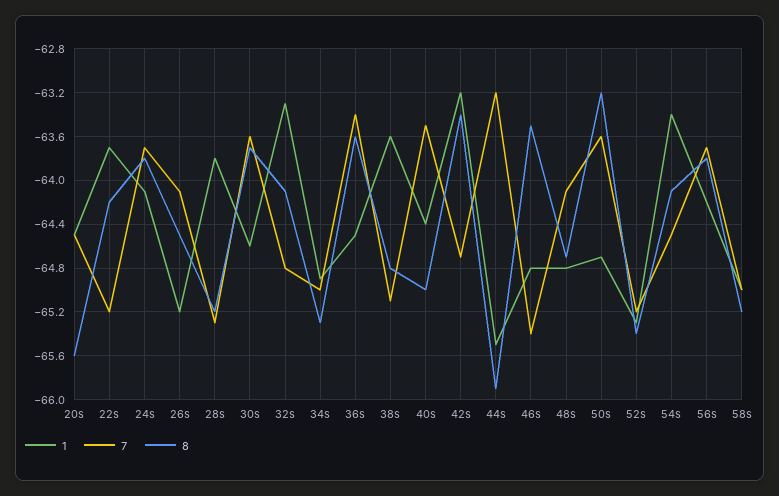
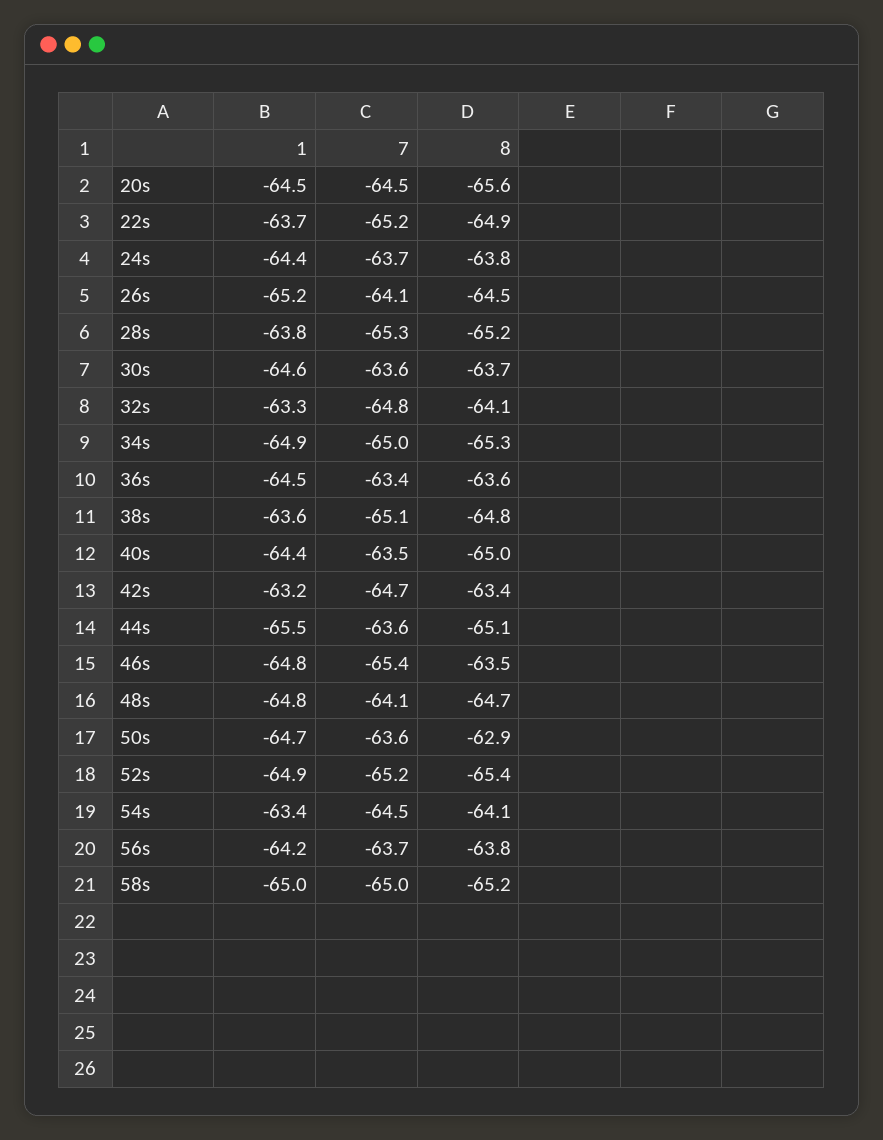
  {
    "1": {
      "20s": -64.5,
      "22s": -63.7,
-     "24s": -64.1,
+     "24s": -64.4,
      "26s": -65.2,
      "28s": -63.8,
      "30s": -64.6,
      "32s": -63.3,
      "34s": -64.9,
      "36s": -64.5,
      "38s": -63.6,
      "40s": -64.4,
      "42s": -63.2,
      "44s": -65.5,
      "46s": -64.8,
      "48s": -64.8,
      "50s": -64.7,
-     "52s": -65.3,
+     "52s": -64.9,
      "54s": -63.4,
      "56s": -64.2,
      "58s": -65
    },
    "7": {
      "20s": -64.5,
      "22s": -65.2,
      "24s": -63.7,
      "26s": -64.1,
      "28s": -65.3,
      "30s": -63.6,
      "32s": -64.8,
      "34s": -65,
      "36s": -63.4,
      "38s": -65.1,
      "40s": -63.5,
      "42s": -64.7,
-     "44s": -63.2,
+     "44s": -63.6,
      "46s": -65.4,
      "48s": -64.1,
      "50s": -63.6,
      "52s": -65.2,
      "54s": -64.5,
      "56s": -63.7,
      "58s": -65
    },
    "8": {
      "20s": -65.6,
-     "22s": -64.2,
+     "22s": -64.9,
      "24s": -63.8,
      "26s": -64.5,
      "28s": -65.2,
      "30s": -63.7,
      "32s": -64.1,
      "34s": -65.3,
      "36s": -63.6,
      "38s": -64.8,
      "40s": -65,
      "42s": -63.4,
-     "44s": -65.9,
+     "44s": -65.1,
      "46s": -63.5,
      "48s": -64.7,
-     "50s": -63.2,
+     "50s": -62.9,
      "52s": -65.4,
      "54s": -64.1,
      "56s": -63.8,
      "58s": -65.2
    }
  }

